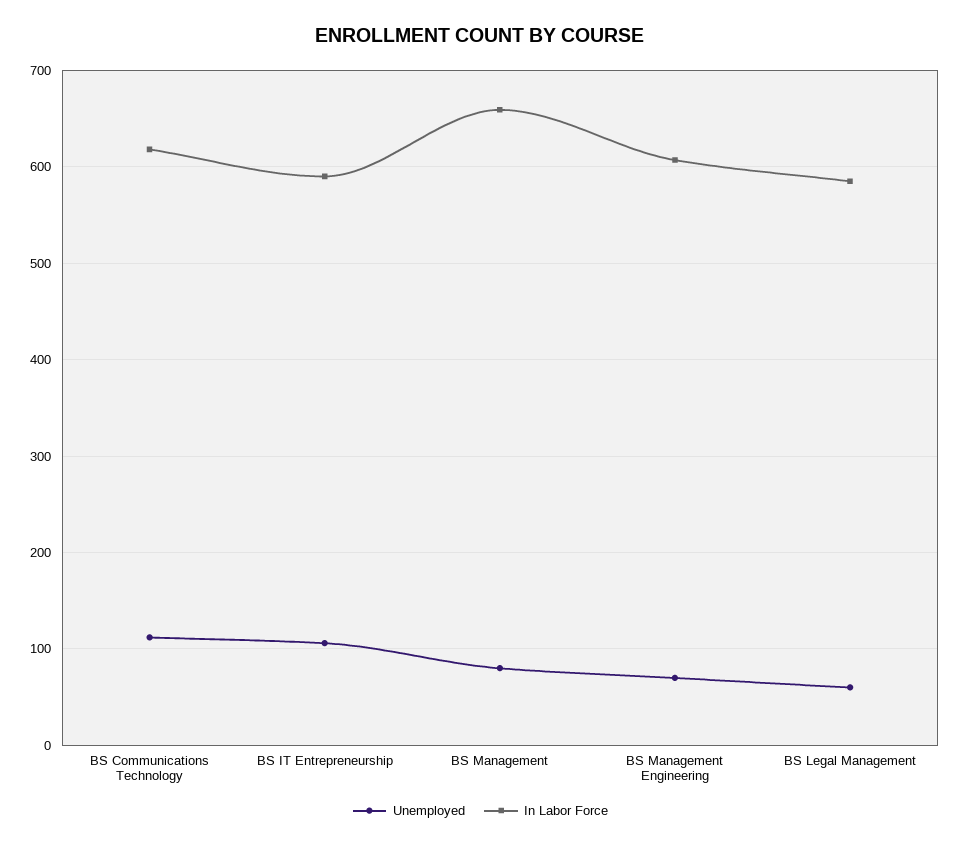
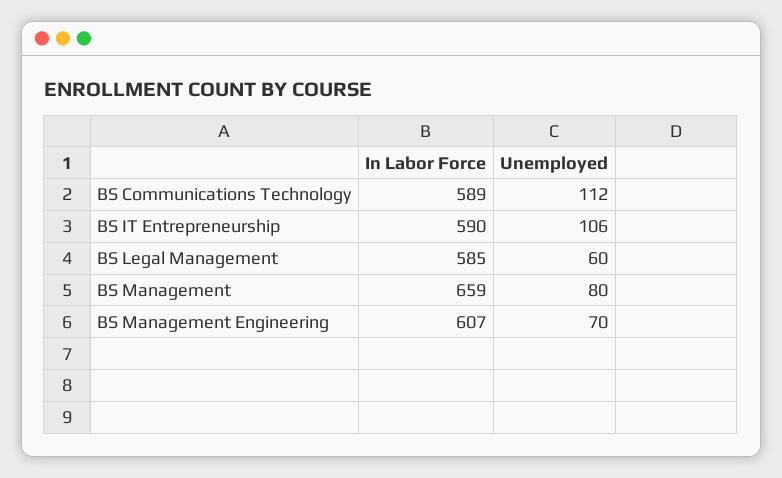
  {
    "Unemployed": {
      "BS Communications Technology": 112,
      "BS IT Entrepreneurship": 106,
      "BS Management": 80,
      "BS Management Engineering": 70,
      "BS Legal Management": 60
    },
    "In Labor Force": {
-     "BS Communications Technology": 620,
+     "BS Communications Technology": 589,
      "BS IT Entrepreneurship": 590,
      "BS Management": 659,
      "BS Management Engineering": 607,
      "BS Legal Management": 585
    }
  }

